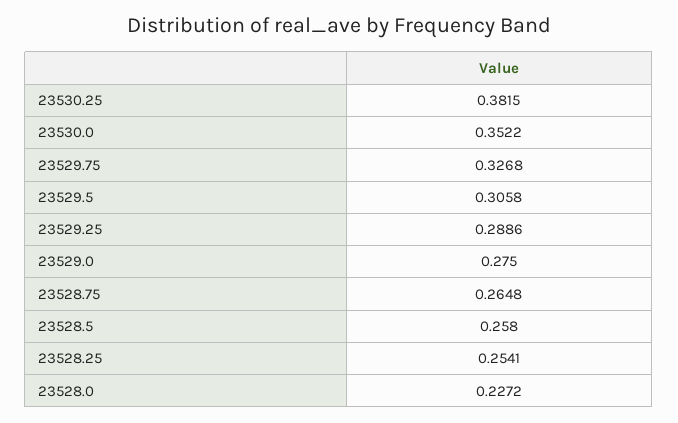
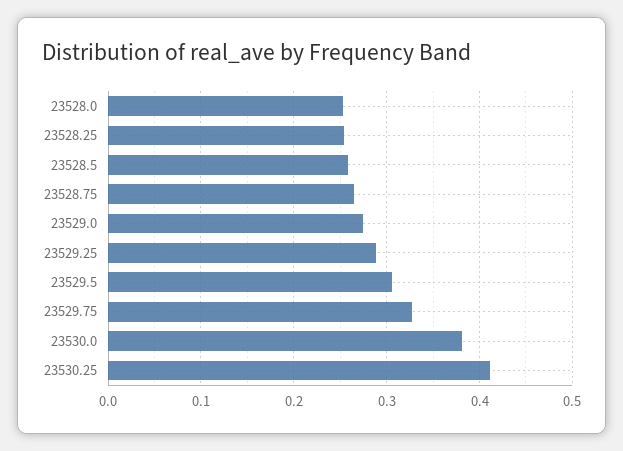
  {
-   "23530.25": 0.3815,
+   "23530.25": 0.41,
-   "23530.0": 0.3522,
+   "23530.0": 0.38,
    "23529.75": 0.3268,
    "23529.5": 0.3058,
    "23529.25": 0.2886,
    "23529.0": 0.275,
    "23528.75": 0.2648,
    "23528.5": 0.258,
    "23528.25": 0.2541,
-   "23528.0": 0.2272
+   "23528.0": 0.25
  }

